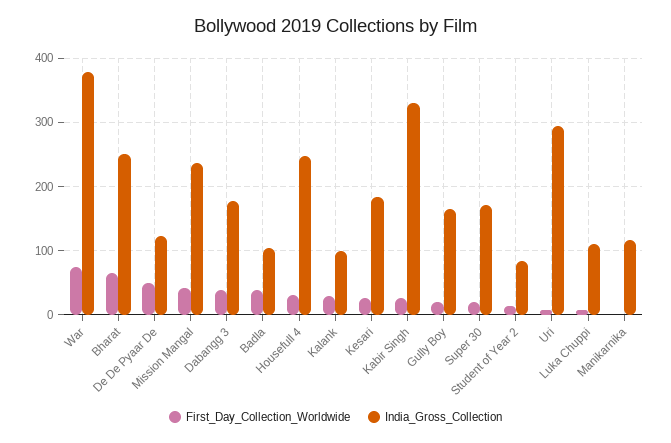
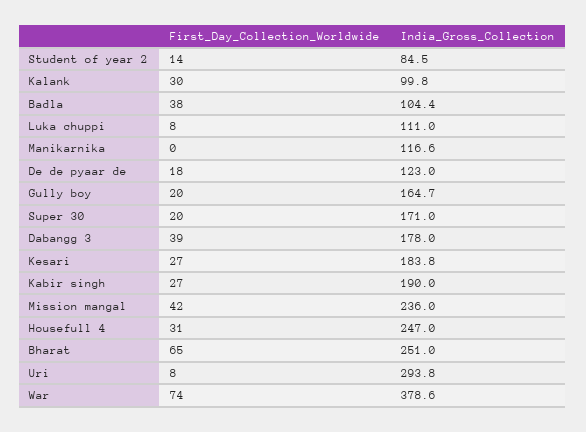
  {
    "First_Day_Collection_Worldwide": {
      "War": 74,
      "Bharat": 65,
-     "De De Pyaar De": 50,
+     "De De Pyaar De": 18,
      "Mission Mangal": 42,
      "Dabangg 3": 39,
      "Badla": 38,
      "Housefull 4": 31,
      "Kalank": 30,
      "Kesari": 27,
      "Kabir Singh": 27,
      "Gully Boy": 20,
      "Super 30": 20,
      "Student of Year 2": 14,
      "Uri": 8,
      "Luka Chuppi": 8,
      "Manikarnika": 0
    },
    "India_Gross_Collection": {
      "War": 378.6,
      "Bharat": 251,
      "De De Pyaar De": 123,
      "Mission Mangal": 236,
      "Dabangg 3": 178,
      "Badla": 104.4,
      "Housefull 4": 247,
      "Kalank": 99.8,
      "Kesari": 183.8,
-     "Kabir Singh": 330,
+     "Kabir Singh": 190,
      "Gully Boy": 164.7,
      "Super 30": 171,
      "Student of Year 2": 84.5,
      "Uri": 293.8,
      "Luka Chuppi": 111,
      "Manikarnika": 116.6
    }
  }

